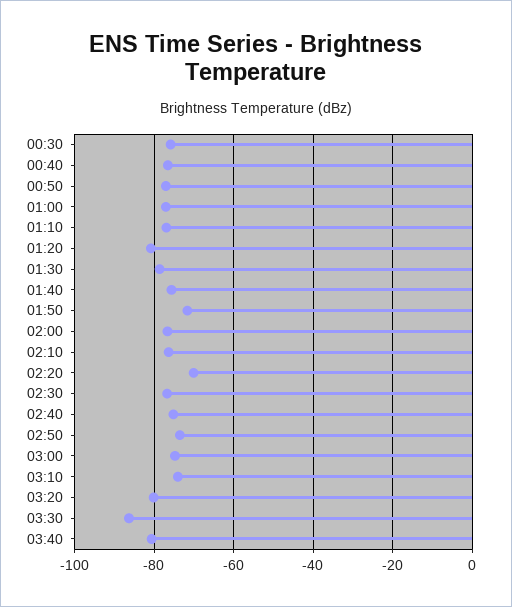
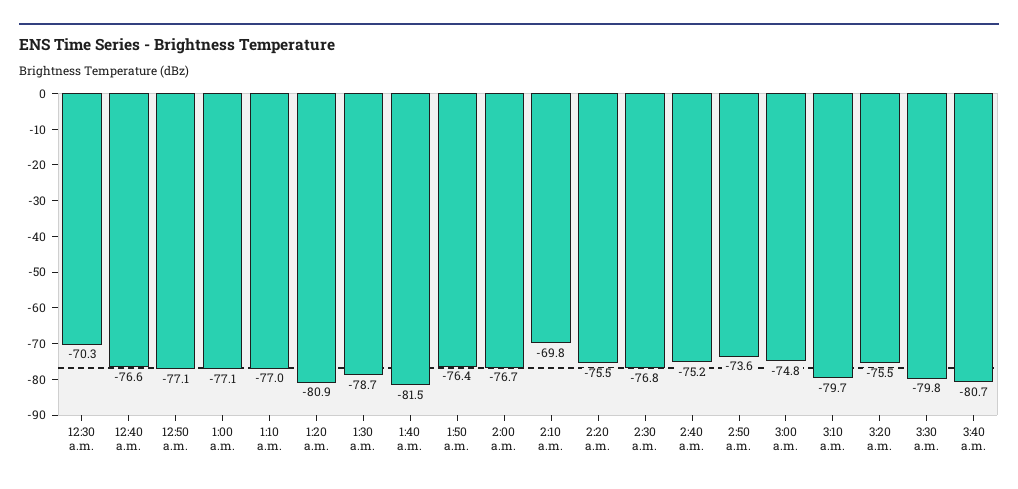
  {
-   "00:30": -76,
+   "00:30": -70.3,
    "00:40": -76.6,
    "00:50": -77.1,
    "01:00": -77.1,
    "01:10": -77,
    "01:20": -80.9,
    "01:30": -78.7,
-   "01:40": -76,
+   "01:40": -81.5,
-   "01:50": -72,
+   "01:50": -76.4,
    "02:00": -76.7,
-   "02:10": -76,
+   "02:10": -69.8,
-   "02:20": -70,
+   "02:20": -75.5,
    "02:30": -76.8,
    "02:40": -75.2,
    "02:50": -73.6,
    "03:00": -74.8,
-   "03:10": -74,
+   "03:10": -79.7,
-   "03:20": -80,
+   "03:20": -75.5,
-   "03:30": -86,
+   "03:30": -79.8,
    "03:40": -80.7
  }

